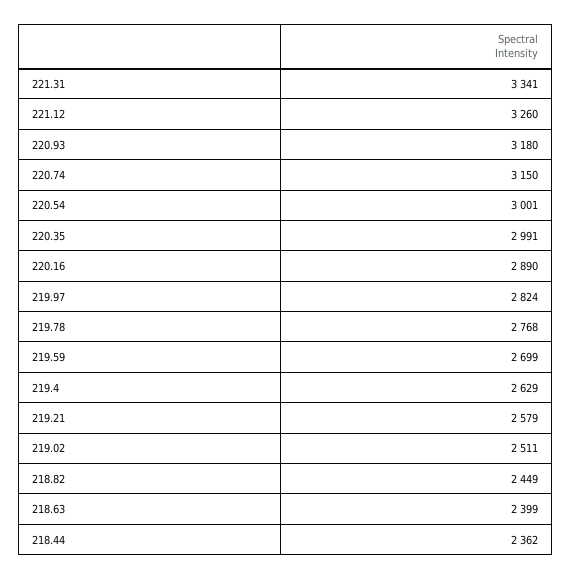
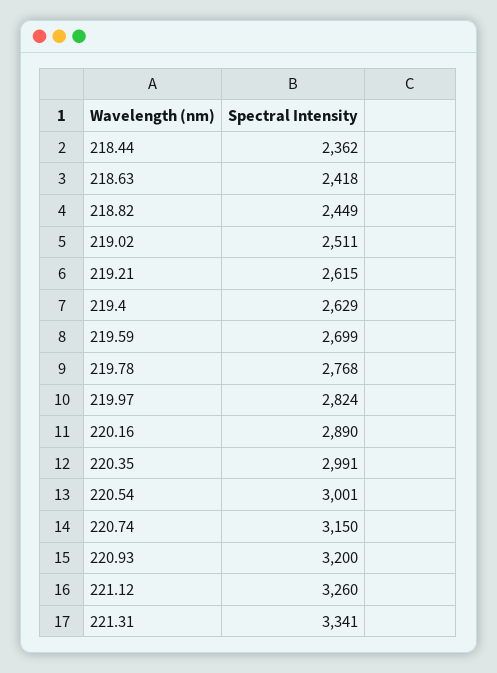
  {
    "221.31": 3341,
    "221.12": 3260,
-   "220.93": 3180,
+   "220.93": 3200,
    "220.74": 3150,
    "220.54": 3001,
    "220.35": 2991,
    "220.16": 2890,
    "219.97": 2824,
    "219.78": 2768,
    "219.59": 2699,
    "219.4": 2629,
-   "219.21": 2579,
+   "219.21": 2615,
    "219.02": 2511,
    "218.82": 2449,
-   "218.63": 2399,
+   "218.63": 2418,
    "218.44": 2362
  }

